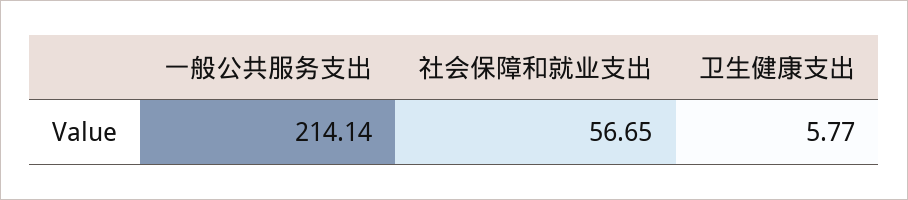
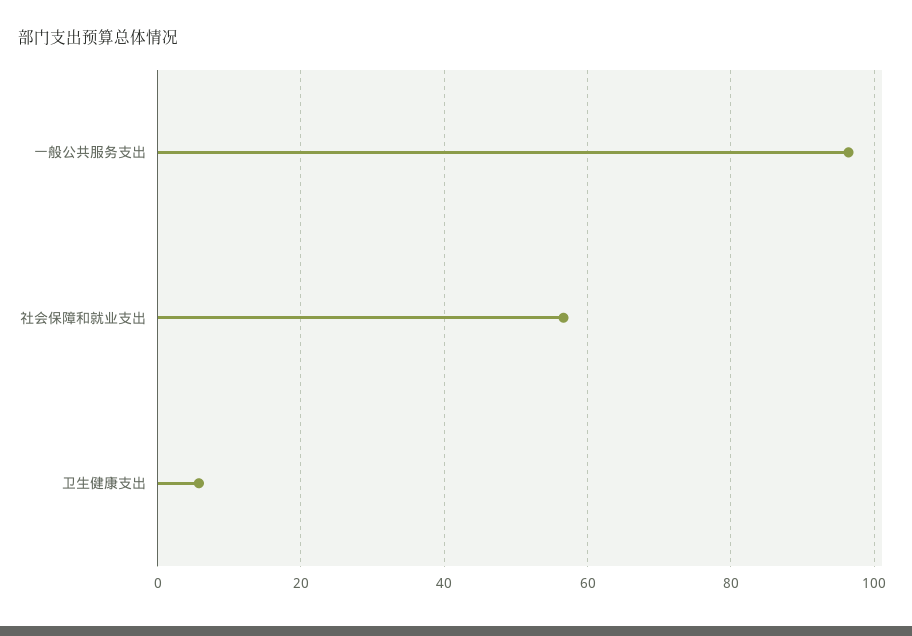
  {
-   "一般公共服务支出": 214.14,
+   "一般公共服务支出": 96,
    "社会保障和就业支出": 56.65,
    "卫生健康支出": 5.77
  }

